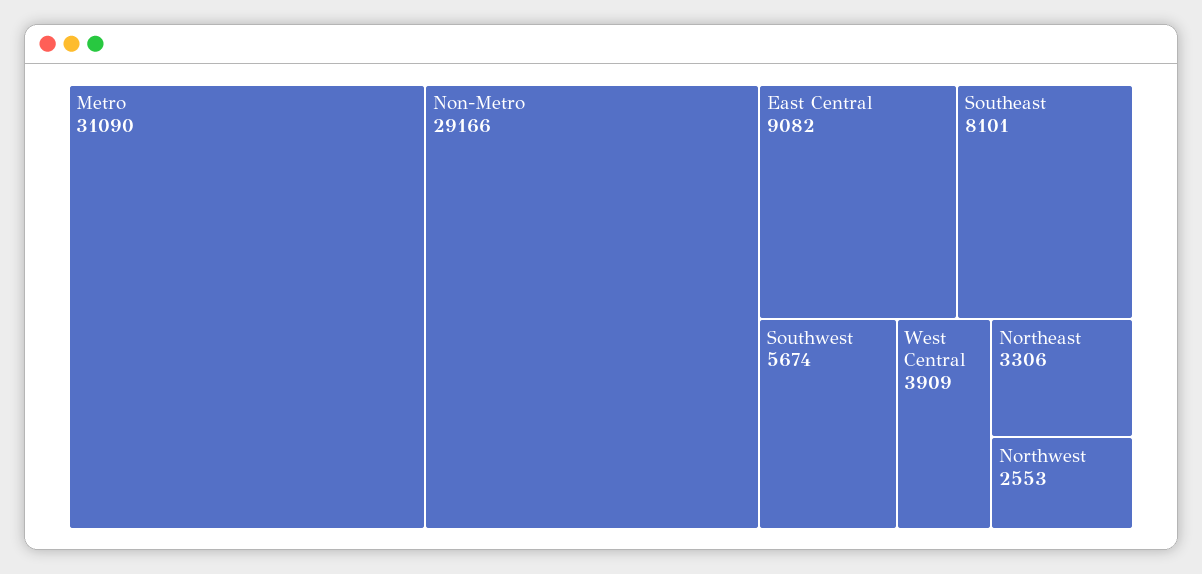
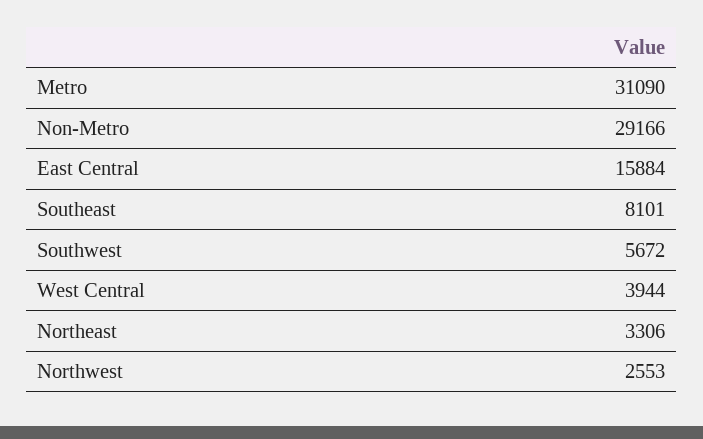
  {
    "Metro": 31090,
    "Non-Metro": 29166,
-   "East Central": 9082,
+   "East Central": 15884,
    "Southeast": 8101,
-   "Southwest": 5674,
+   "Southwest": 5672,
-   "West Central": 3909,
+   "West Central": 3944,
    "Northeast": 3306,
    "Northwest": 2553
  }

